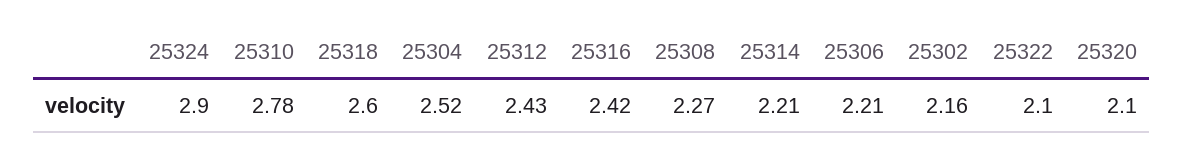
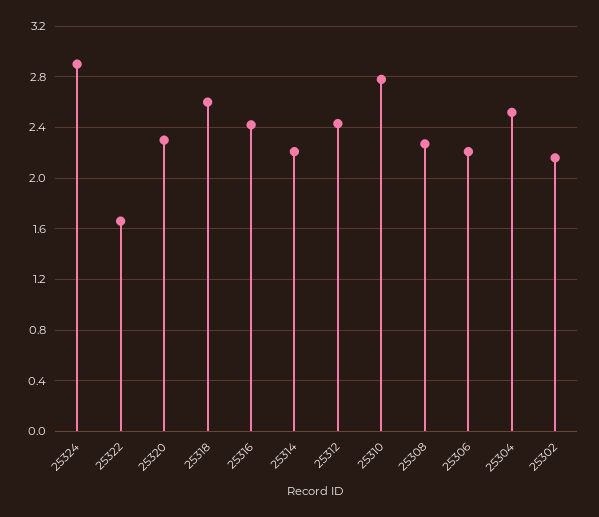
  {
    "25324": 2.9,
    "25310": 2.78,
    "25318": 2.6,
    "25304": 2.52,
    "25312": 2.43,
    "25316": 2.42,
    "25308": 2.27,
    "25314": 2.21,
    "25306": 2.21,
    "25302": 2.16,
-   "25322": 2.1,
+   "25322": 1.65,
-   "25320": 2.1
+   "25320": 2.3
  }

